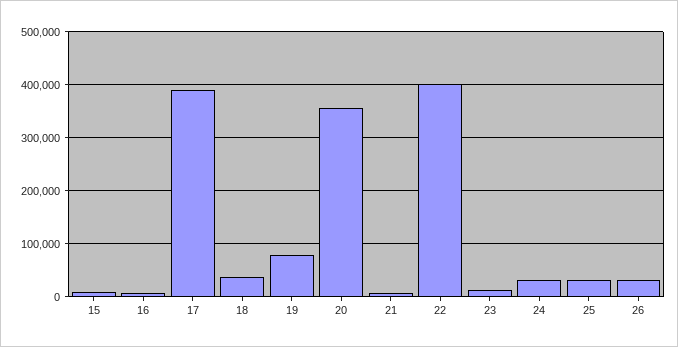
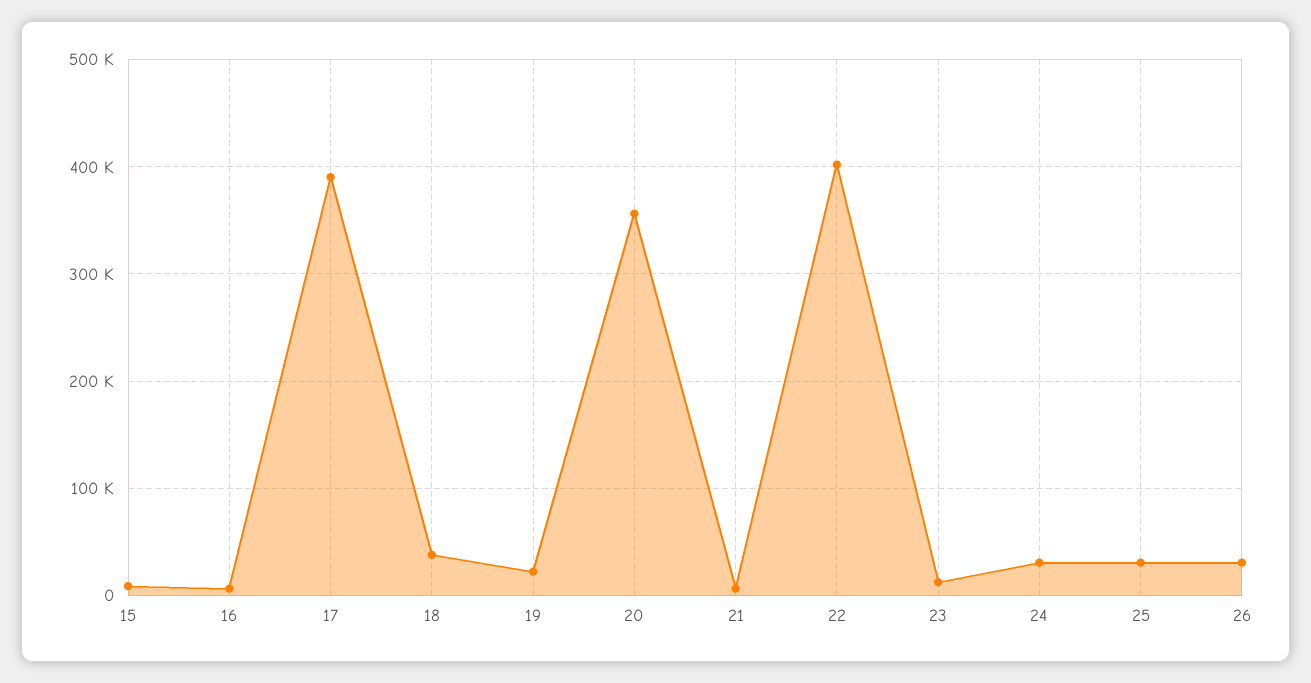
  {
    "15": 10000,
    "16": 10000,
    "17": 390000,
    "18": 40000,
-   "19": 80000,
+   "19": 20000,
    "20": 360000,
    "21": 10000,
    "22": 400000,
    "23": 10000,
    "24": 30000,
    "25": 30000,
    "26": 30000
  }

